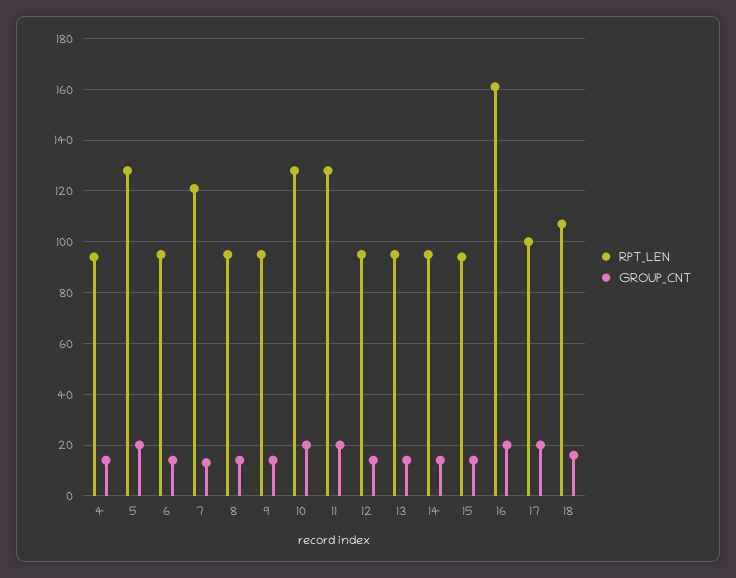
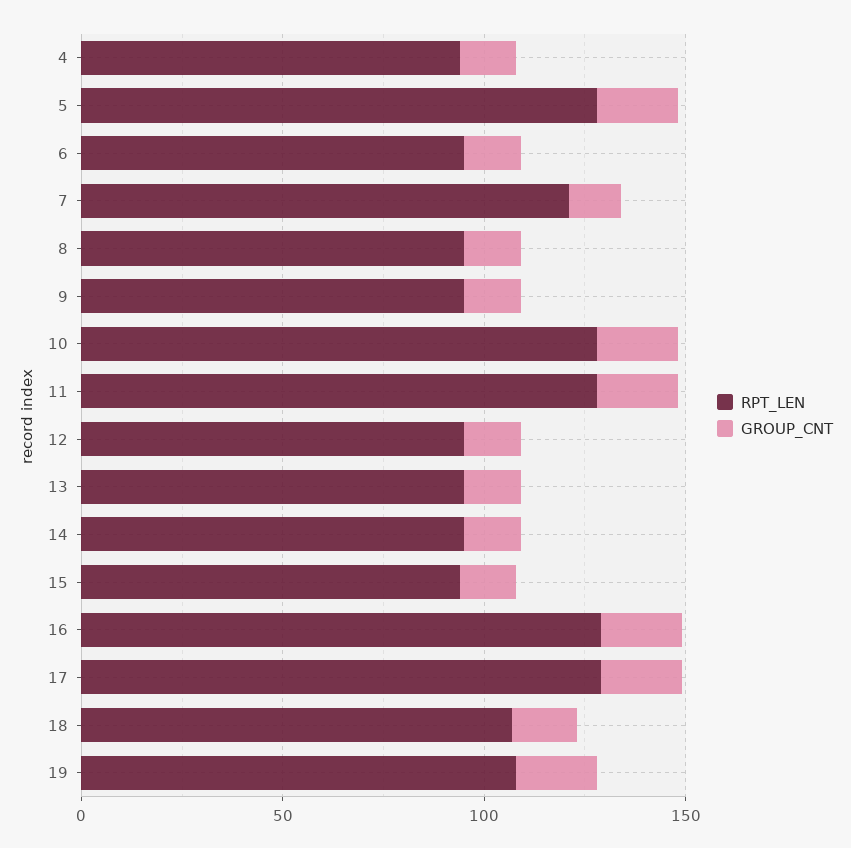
  {
    "RPT_LEN": {
      "4": 95,
      "5": 130,
      "6": 95,
      "7": 120,
      "8": 95,
      "9": 95,
      "10": 130,
      "11": 130,
      "12": 95,
      "13": 95,
      "14": 95,
      "15": 95,
-     "16": 160,
+     "16": 130,
-     "17": 100,
+     "17": 130,
-     "18": 105
+     "18": 105,
+     "19": 110
    },
    "GROUP_CNT": {
      "4": 15,
      "5": 20,
      "6": 15,
      "7": 15,
      "8": 15,
      "9": 15,
      "10": 20,
      "11": 20,
      "12": 15,
      "13": 15,
      "14": 15,
      "15": 15,
      "16": 20,
      "17": 20,
-     "18": 15
+     "18": 15,
+     "19": 20
    }
  }

